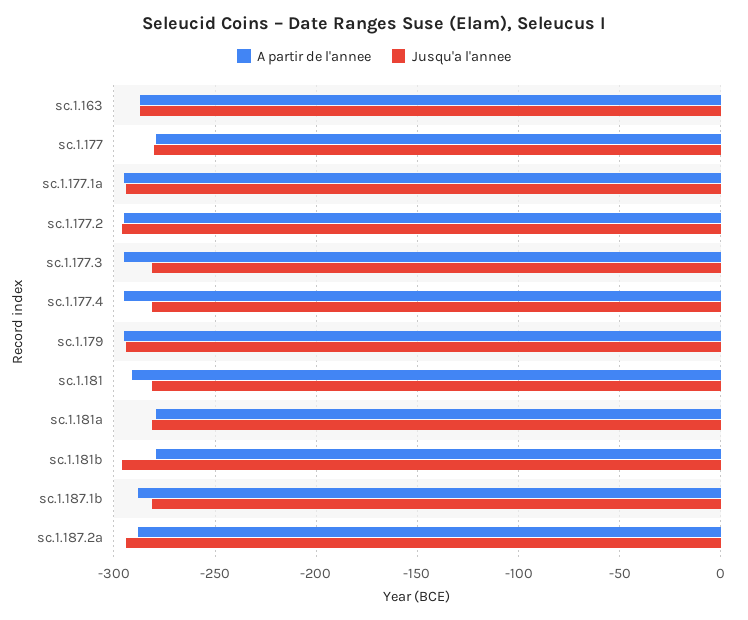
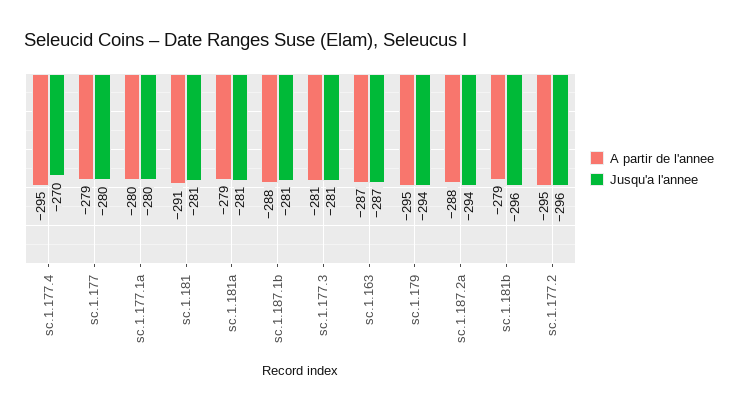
  {
    "A partir de l'annee": {
      "sc.1.163": -287,
      "sc.1.177": -279,
-     "sc.1.177.1a": -295,
+     "sc.1.177.1a": -280,
      "sc.1.177.2": -295,
-     "sc.1.177.3": -295,
+     "sc.1.177.3": -281,
      "sc.1.177.4": -295,
      "sc.1.179": -295,
      "sc.1.181": -291,
      "sc.1.181a": -279,
      "sc.1.181b": -279,
      "sc.1.187.1b": -288,
      "sc.1.187.2a": -288
    },
    "Jusqu'a l'annee": {
      "sc.1.163": -287,
      "sc.1.177": -280,
-     "sc.1.177.1a": -295,
+     "sc.1.177.1a": -280,
      "sc.1.177.2": -296,
      "sc.1.177.3": -281,
-     "sc.1.177.4": -280,
+     "sc.1.177.4": -270,
      "sc.1.179": -294,
      "sc.1.181": -281,
      "sc.1.181a": -281,
      "sc.1.181b": -296,
      "sc.1.187.1b": -281,
      "sc.1.187.2a": -294
    }
  }

